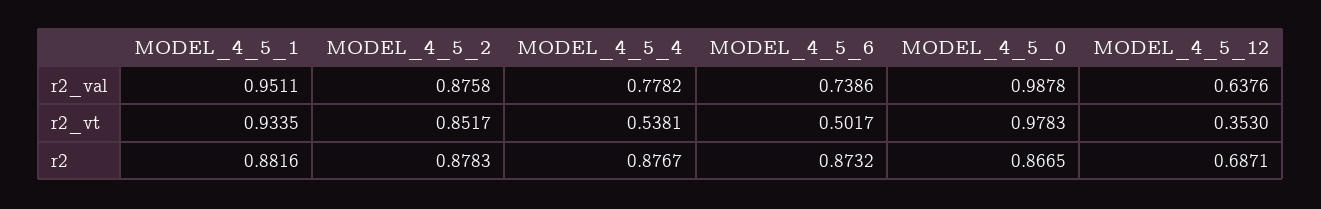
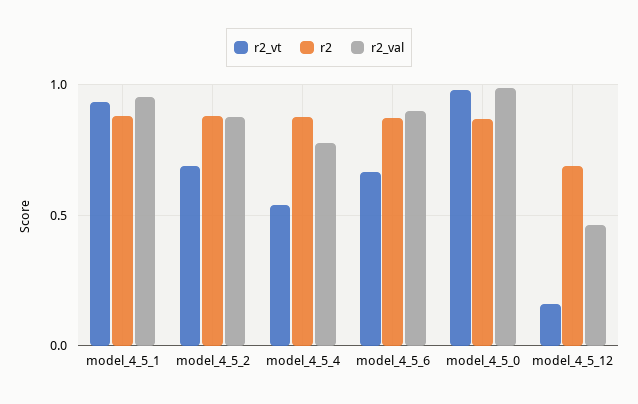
  {
    "r2_val": {
      "MODEL_4_5_1": 0.9511,
      "MODEL_4_5_2": 0.8758,
      "MODEL_4_5_4": 0.7782,
-     "MODEL_4_5_6": 0.7386,
+     "MODEL_4_5_6": 0.9,
      "MODEL_4_5_0": 0.9878,
-     "MODEL_4_5_12": 0.6376
+     "MODEL_4_5_12": 0.45
    },
    "r2_vt": {
      "MODEL_4_5_1": 0.9335,
-     "MODEL_4_5_2": 0.8517,
+     "MODEL_4_5_2": 0.7,
      "MODEL_4_5_4": 0.5381,
-     "MODEL_4_5_6": 0.5017,
+     "MODEL_4_5_6": 0.65,
      "MODEL_4_5_0": 0.9783,
-     "MODEL_4_5_12": 0.353
+     "MODEL_4_5_12": 0.15
    },
    "r2": {
      "MODEL_4_5_1": 0.8816,
      "MODEL_4_5_2": 0.8783,
      "MODEL_4_5_4": 0.8767,
      "MODEL_4_5_6": 0.8732,
      "MODEL_4_5_0": 0.8665,
      "MODEL_4_5_12": 0.6871
    }
  }

